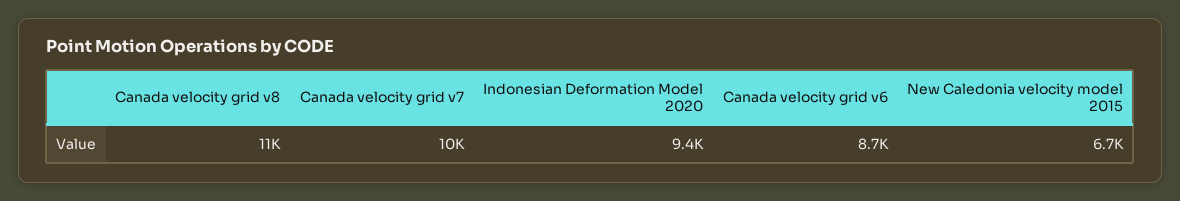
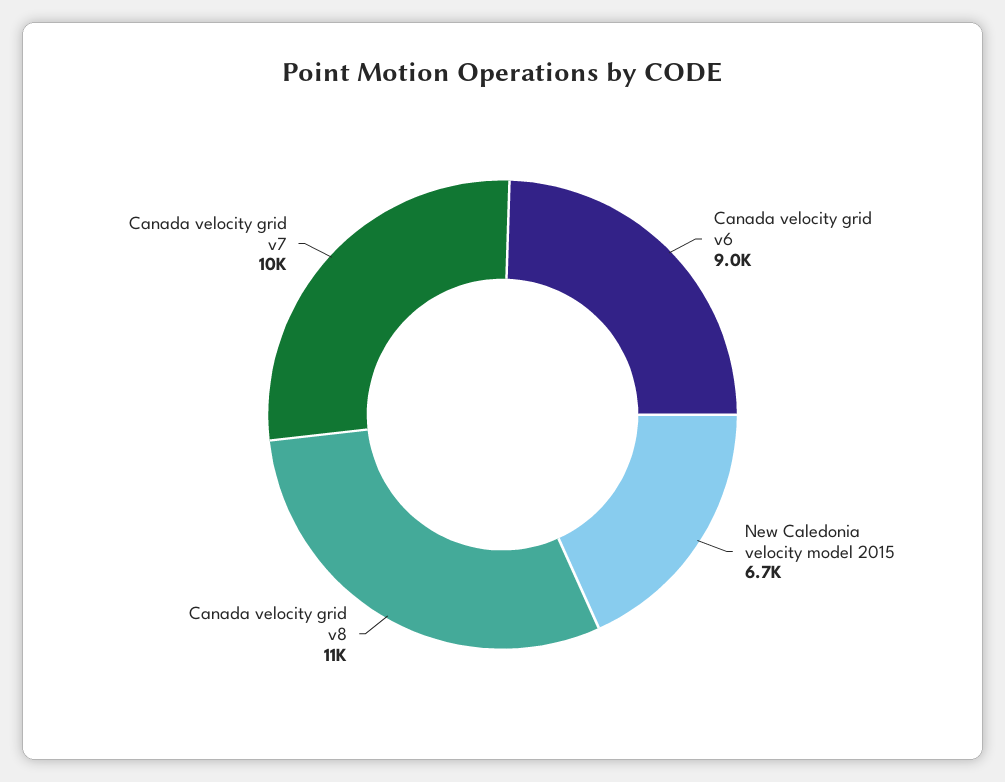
  {
    "Canada velocity grid v8": 11000,
    "Canada velocity grid v7": 10000,
-   "Indonesian Deformation Model 2020": 9400,
-   "Canada velocity grid v6": 8700,
+   "Canada velocity grid v6": 9000,
    "New Caledonia velocity model 2015": 6700
  }

